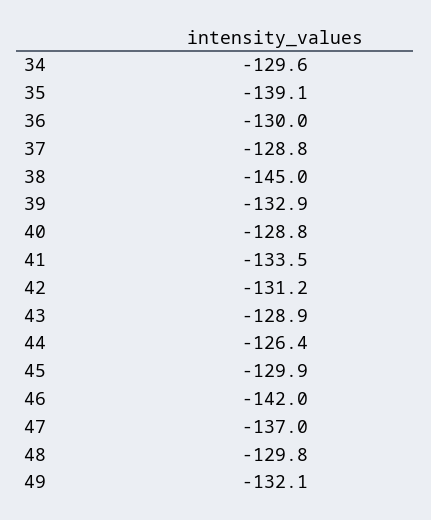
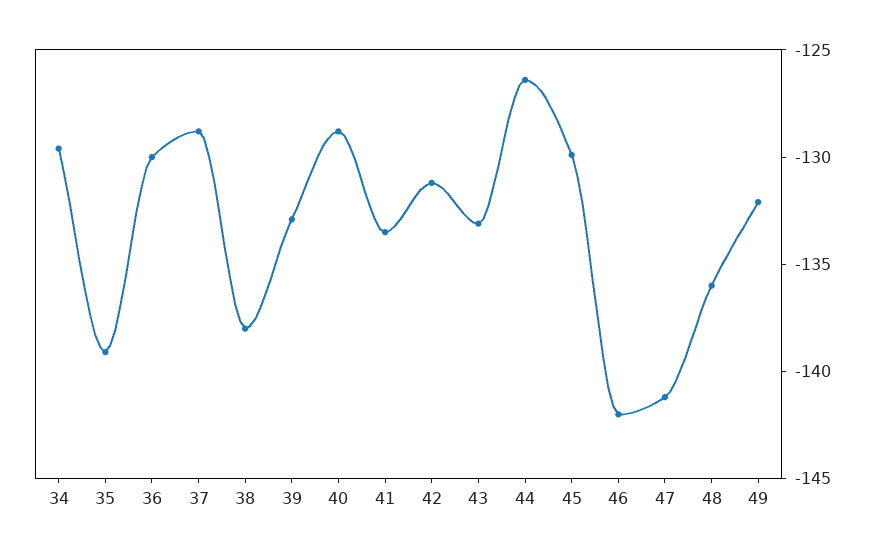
  {
    "34": -129.6,
    "35": -139.1,
    "36": -130,
    "37": -128.8,
-   "38": -145,
+   "38": -138,
    "39": -132.9,
    "40": -128.8,
    "41": -133.5,
    "42": -131.2,
-   "43": -128.9,
+   "43": -133,
    "44": -126.4,
    "45": -129.9,
    "46": -142,
-   "47": -137,
+   "47": -141,
-   "48": -129.8,
+   "48": -136,
    "49": -132.1
  }

